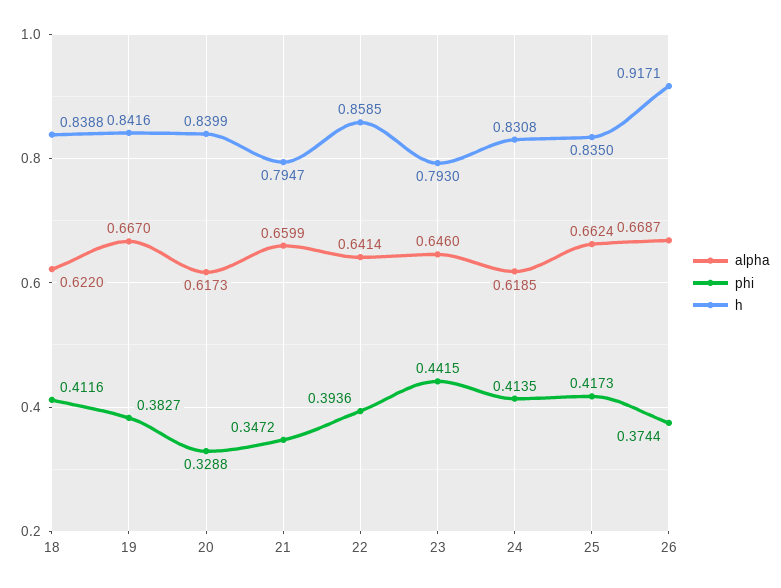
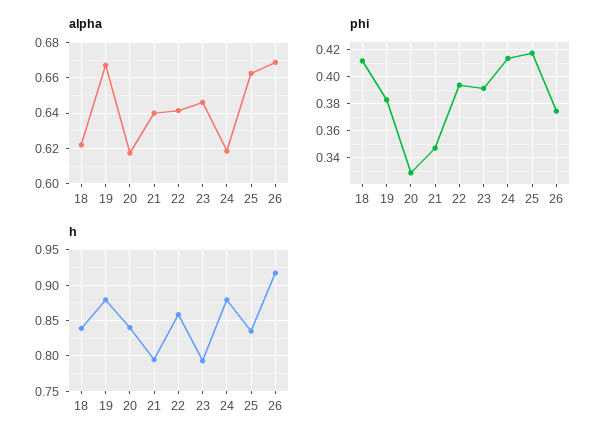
  {
    "alpha": {
      "18": 0.622,
      "19": 0.667,
      "20": 0.6173,
-     "21": 0.6599,
+     "21": 0.64,
      "22": 0.6414,
      "23": 0.646,
      "24": 0.6185,
      "25": 0.6624,
      "26": 0.6687
    },
    "phi": {
      "18": 0.4116,
      "19": 0.3827,
      "20": 0.3288,
      "21": 0.3472,
      "22": 0.3936,
-     "23": 0.4415,
+     "23": 0.39,
      "24": 0.4135,
      "25": 0.4173,
      "26": 0.3744
    },
    "h": {
      "18": 0.8388,
-     "19": 0.8416,
+     "19": 0.88,
      "20": 0.8399,
      "21": 0.7947,
      "22": 0.8585,
      "23": 0.793,
-     "24": 0.8308,
+     "24": 0.88,
      "25": 0.835,
      "26": 0.9171
    }
  }

